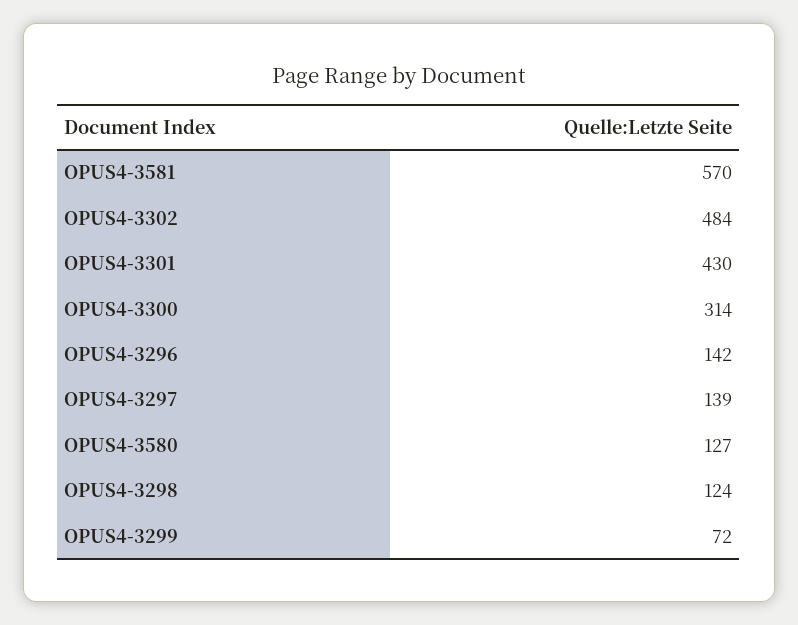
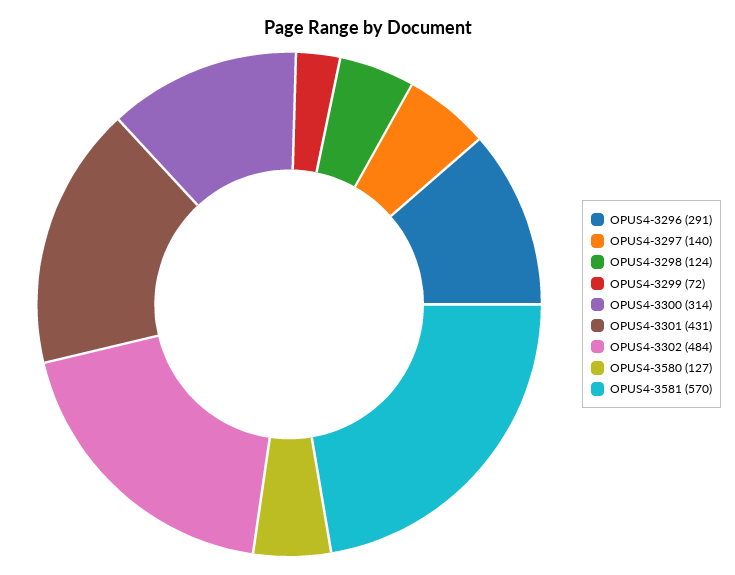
  {
    "OPUS4-3581": 570,
    "OPUS4-3302": 484,
-   "OPUS4-3301": 430,
+   "OPUS4-3301": 431,
    "OPUS4-3300": 314,
-   "OPUS4-3296": 142,
+   "OPUS4-3296": 291,
-   "OPUS4-3297": 139,
+   "OPUS4-3297": 140,
    "OPUS4-3580": 127,
    "OPUS4-3298": 124,
    "OPUS4-3299": 72
  }

